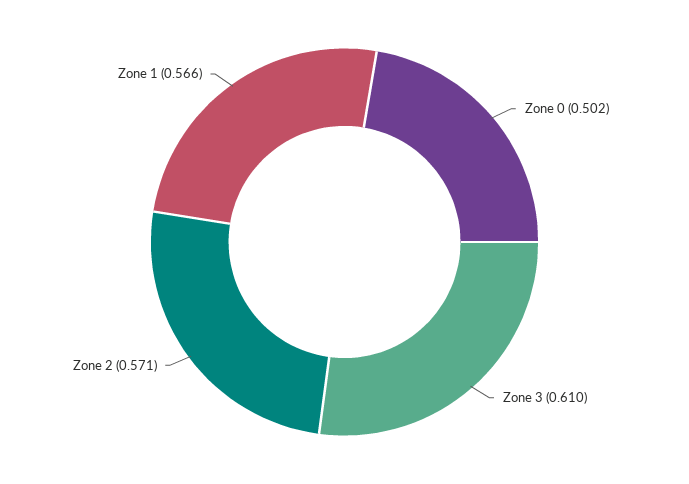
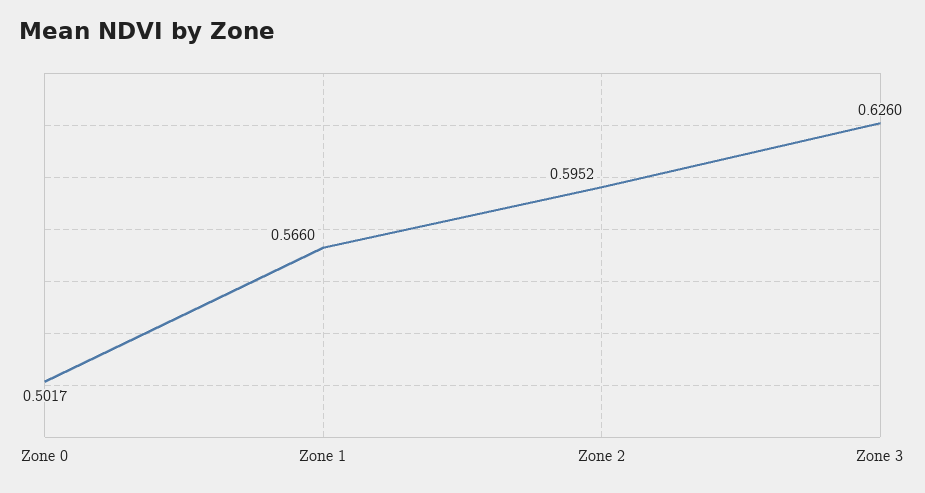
  {
    "Zone 0": 0.5017,
-   "Zone 3": 0.61,
+   "Zone 3": 0.626,
-   "Zone 2": 0.571,
+   "Zone 2": 0.5952,
    "Zone 1": 0.566
  }

